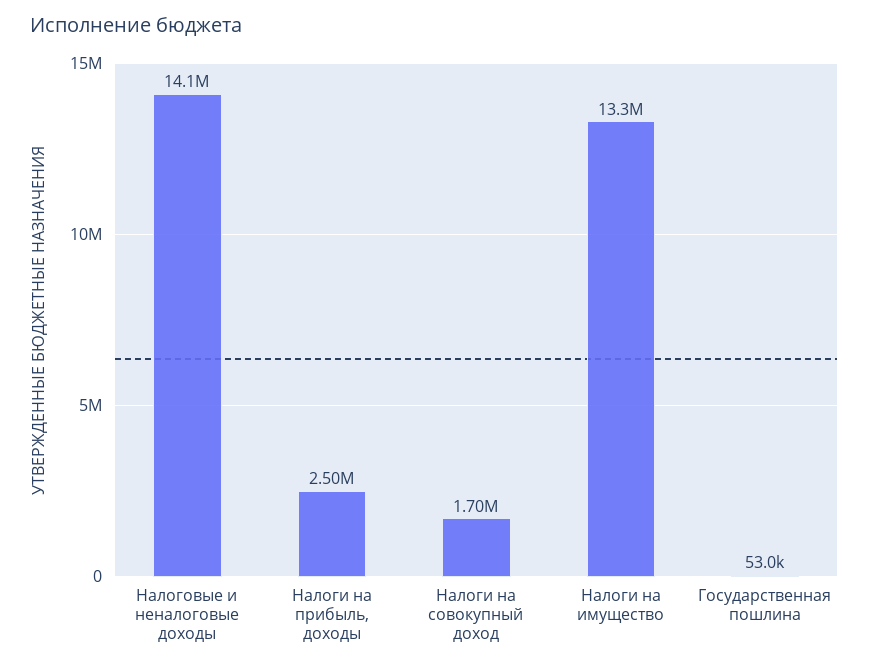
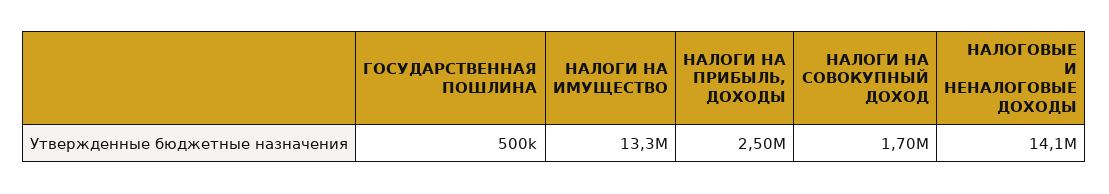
  {
    "Налоговые и неналоговые доходы": 14100000,
    "Налоги на прибыль, доходы": 2500000,
    "Налоги на совокупный доход": 1700000,
    "Налоги на имущество": 13300000,
-   "Государственная пошлина": 53000
+   "Государственная пошлина": 500000
  }

